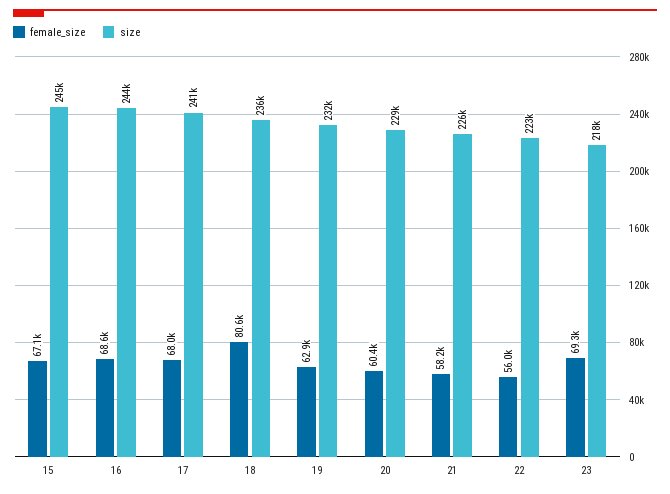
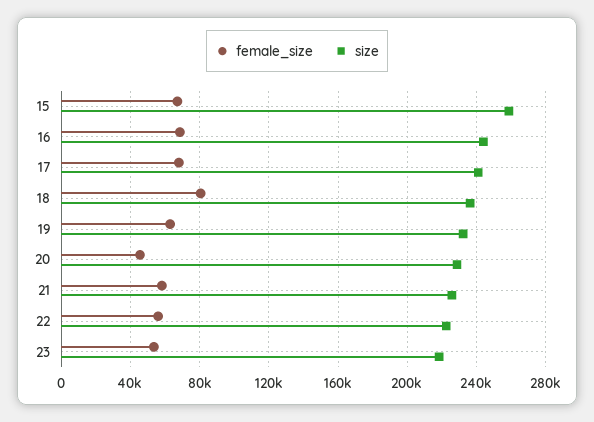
  {
    "female_size": {
      "15": 67100,
      "16": 68600,
      "17": 68000,
      "18": 80600,
      "19": 62900,
-     "20": 60400,
+     "20": 45000,
      "21": 58200,
      "22": 56000,
-     "23": 69300
+     "23": 55000
    },
    "size": {
-     "15": 245000,
+     "15": 260000,
      "16": 244000,
      "17": 241000,
      "18": 236000,
      "19": 232000,
      "20": 229000,
      "21": 226000,
      "22": 223000,
      "23": 218000
    }
  }

